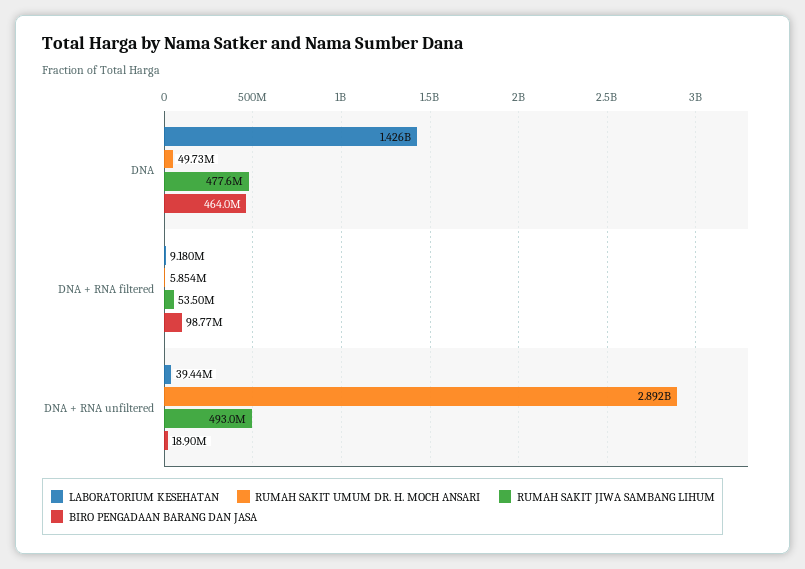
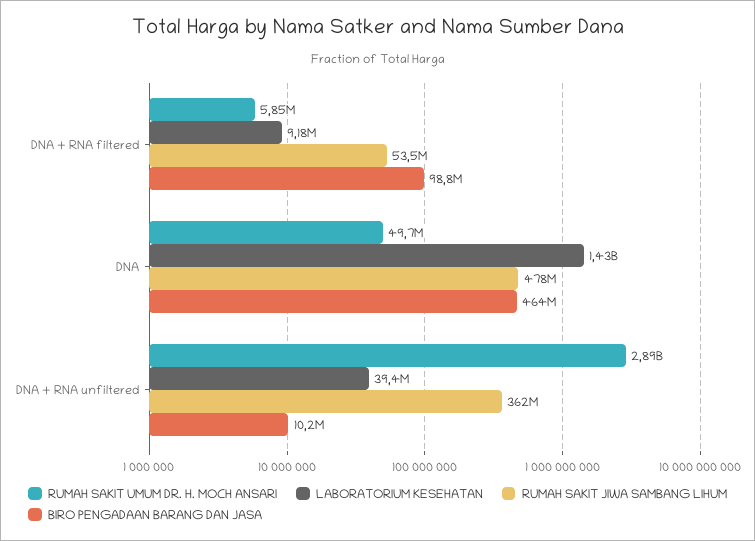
  {
    "LABORATORIUM KESEHATAN": {
      "DNA": 1426000000,
      "DNA + RNA filtered": 9180000,
      "DNA + RNA unfiltered": 39440000
    },
    "RUMAH SAKIT UMUM DR. H. MOCH ANSARI": {
      "DNA": 49730000,
      "DNA + RNA filtered": 5854000,
      "DNA + RNA unfiltered": 2892000000
    },
    "RUMAH SAKIT JIWA SAMBANG LIHUM": {
      "DNA": 477600000,
      "DNA + RNA filtered": 53500000,
-     "DNA + RNA unfiltered": 493000000
+     "DNA + RNA unfiltered": 362000000
    },
    "BIRO PENGADAAN BARANG DAN JASA": {
      "DNA": 464000000,
      "DNA + RNA filtered": 98770000,
-     "DNA + RNA unfiltered": 18900000
+     "DNA + RNA unfiltered": 10200000
    }
  }

